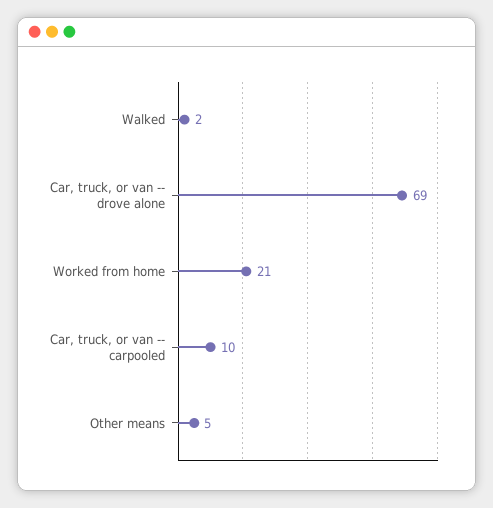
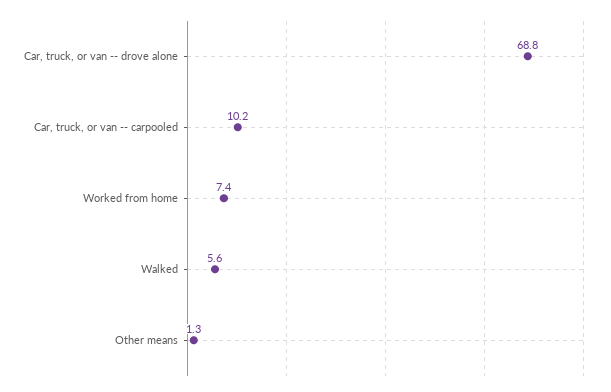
  {
-   "Walked": 2,
+   "Walked": 5.6,
    "Car, truck, or van -- drove alone": 68.8,
-   "Worked from home": 21,
+   "Worked from home": 7.4,
    "Car, truck, or van -- carpooled": 10.2,
-   "Other means": 5
+   "Other means": 1.3
  }

